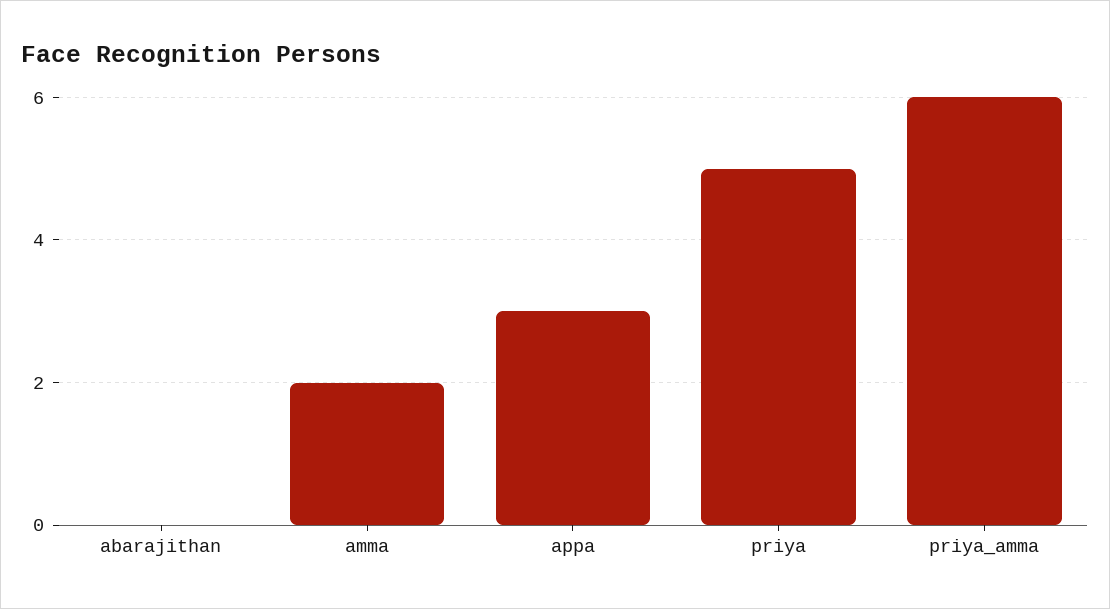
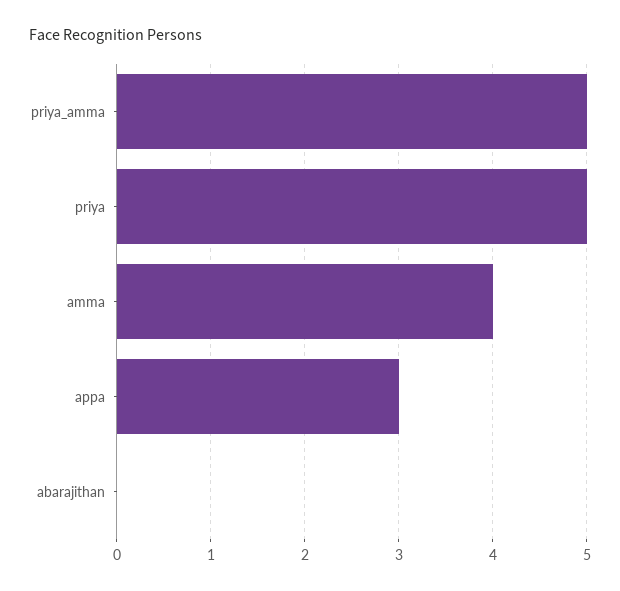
  {
    "abarajithan": 0,
-   "amma": 2,
+   "amma": 4,
    "appa": 3,
    "priya": 5,
-   "priya_amma": 6
+   "priya_amma": 5
  }

